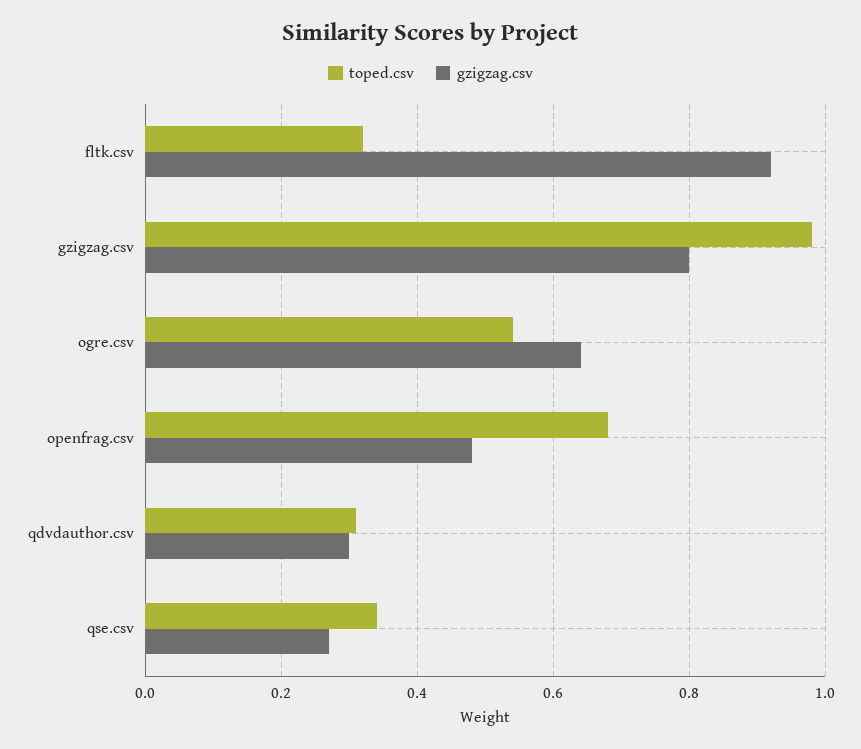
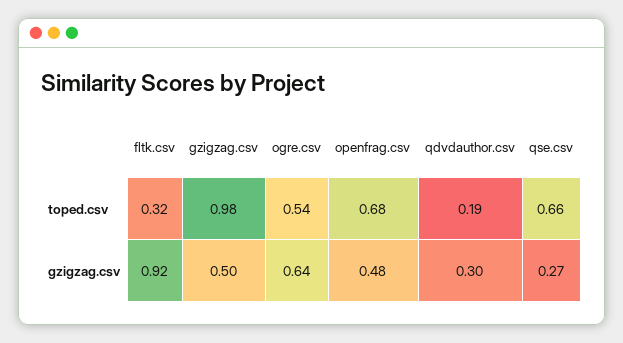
  {
    "toped.csv": {
      "fltk.csv": 0.32,
      "gzigzag.csv": 0.98,
      "ogre.csv": 0.54,
      "openfrag.csv": 0.68,
-     "qdvdauthor.csv": 0.3,
+     "qdvdauthor.csv": 0.19,
-     "qse.csv": 0.35
+     "qse.csv": 0.66
    },
    "gzigzag.csv": {
      "fltk.csv": 0.92,
-     "gzigzag.csv": 0.8,
+     "gzigzag.csv": 0.5,
      "ogre.csv": 0.64,
      "openfrag.csv": 0.48,
      "qdvdauthor.csv": 0.3,
      "qse.csv": 0.27
    }
  }

